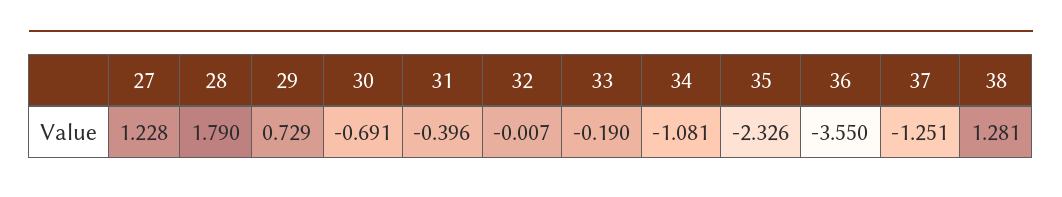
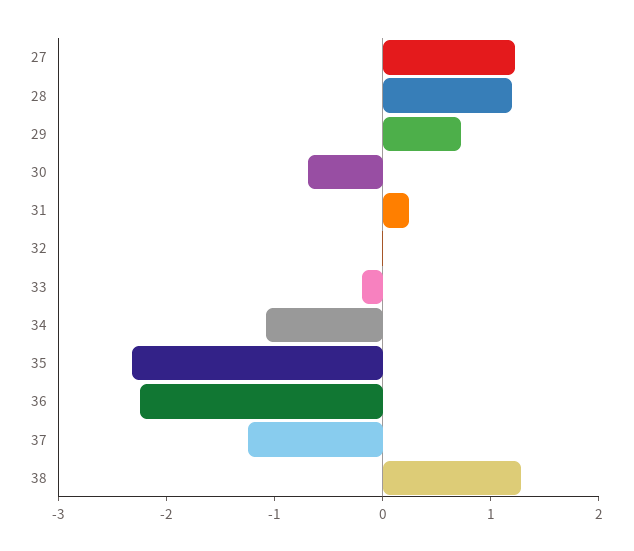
  {
    "27": 1.228,
-   "28": 1.79,
+   "28": 1.2,
    "29": 0.729,
    "30": -0.691,
-   "31": -0.396,
+   "31": 0.2,
    "32": -0.007,
    "33": -0.19,
    "34": -1.081,
    "35": -2.326,
-   "36": -3.55,
+   "36": -2.2,
    "37": -1.251,
    "38": 1.281
  }

